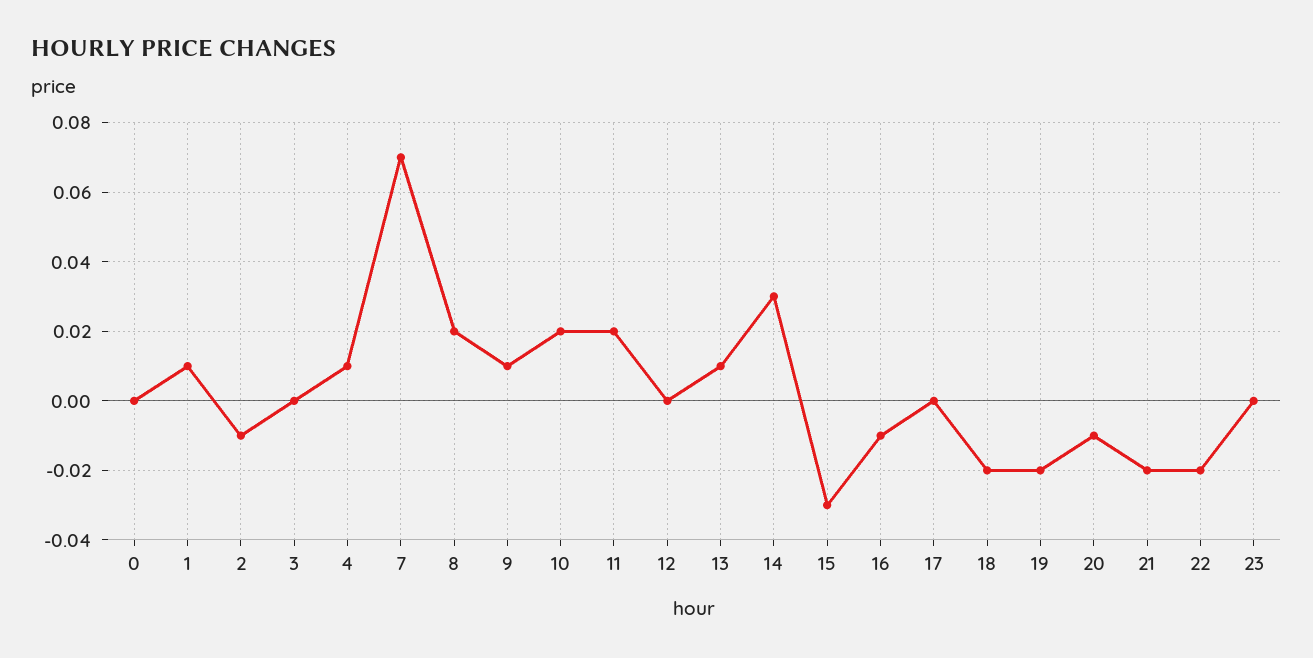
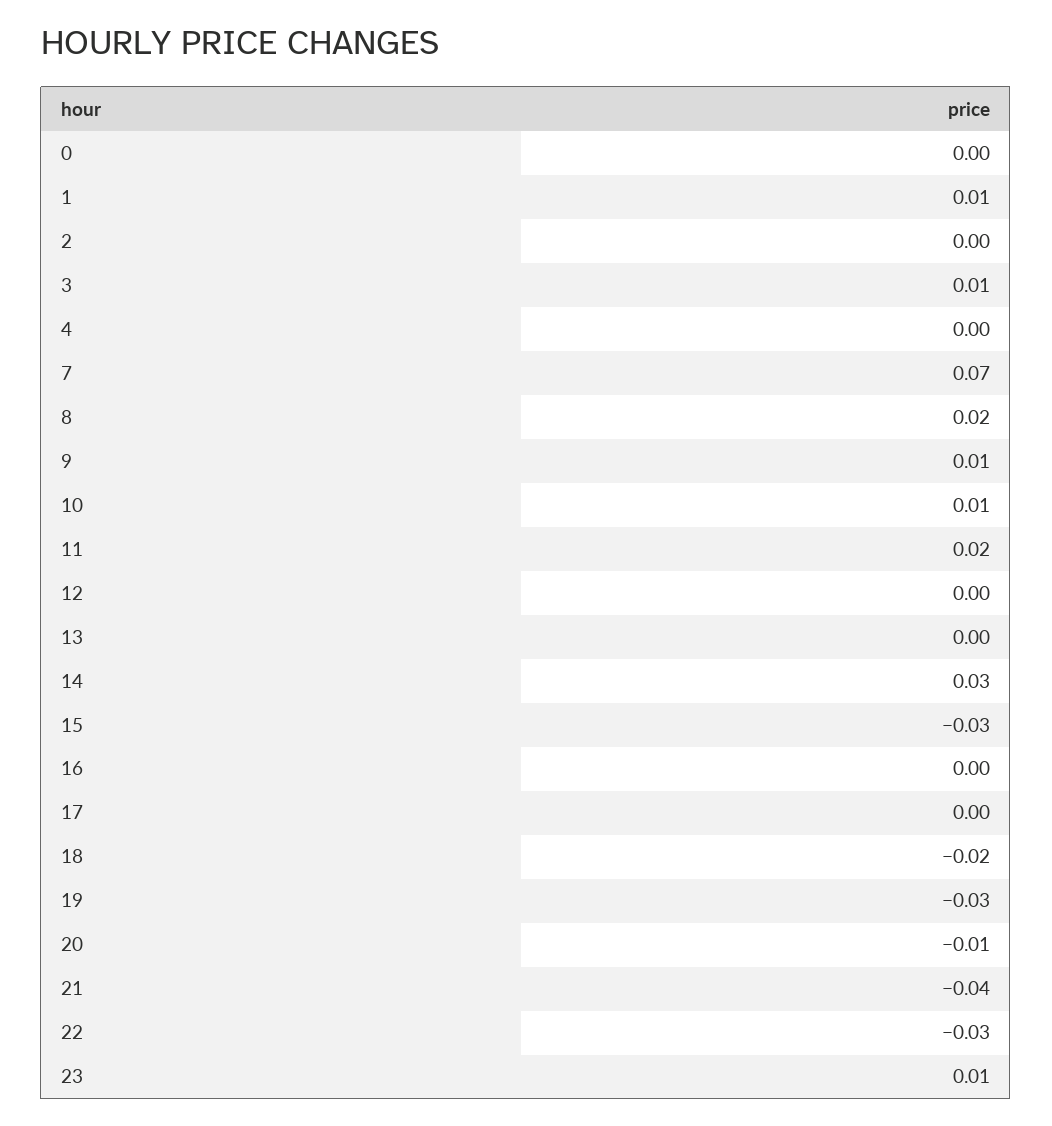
  {
    "0": 0,
    "1": 0.01,
-   "2": -0.01,
+   "2": 0,
-   "3": 0,
+   "3": 0.01,
-   "4": 0.01,
+   "4": 0,
    "7": 0.07,
    "8": 0.02,
    "9": 0.01,
-   "10": 0.02,
+   "10": 0.01,
    "11": 0.02,
    "12": 0,
-   "13": 0.01,
+   "13": 0,
    "14": 0.03,
    "15": -0.03,
-   "16": -0.01,
+   "16": 0,
    "17": 0,
    "18": -0.02,
-   "19": -0.02,
+   "19": -0.03,
    "20": -0.01,
-   "21": -0.02,
+   "21": -0.04,
-   "22": -0.02,
+   "22": -0.03,
-   "23": 0
+   "23": 0.01
  }

